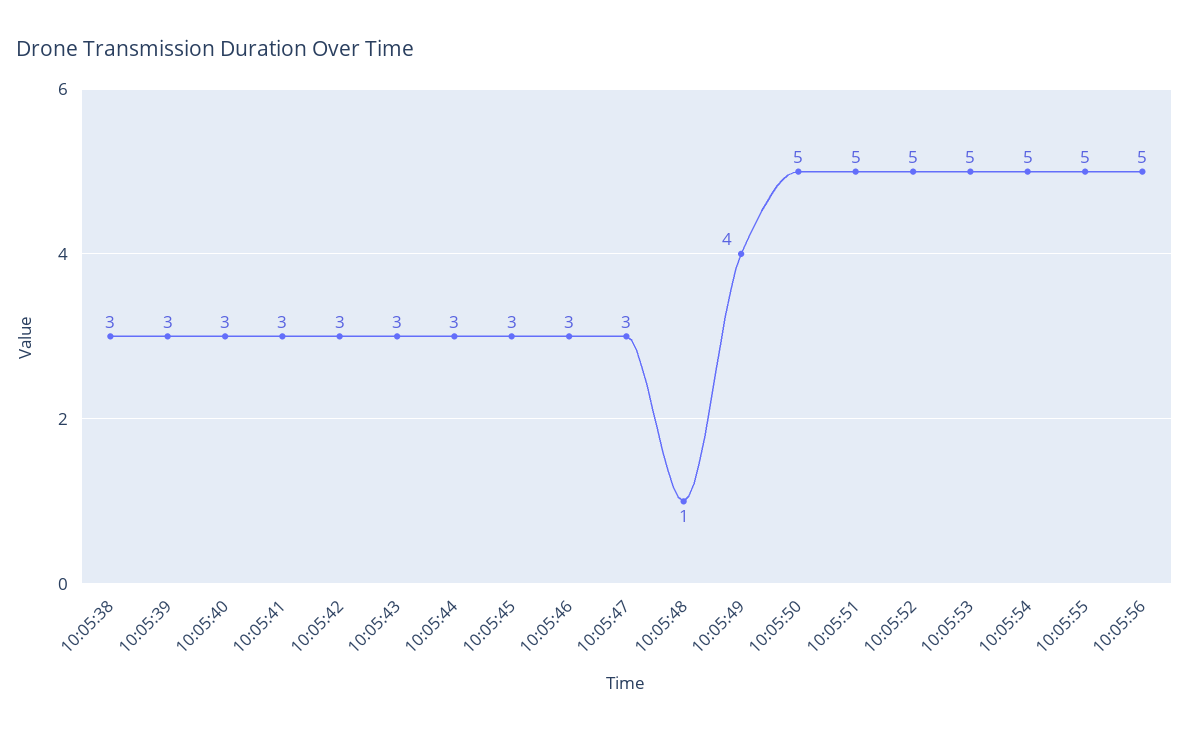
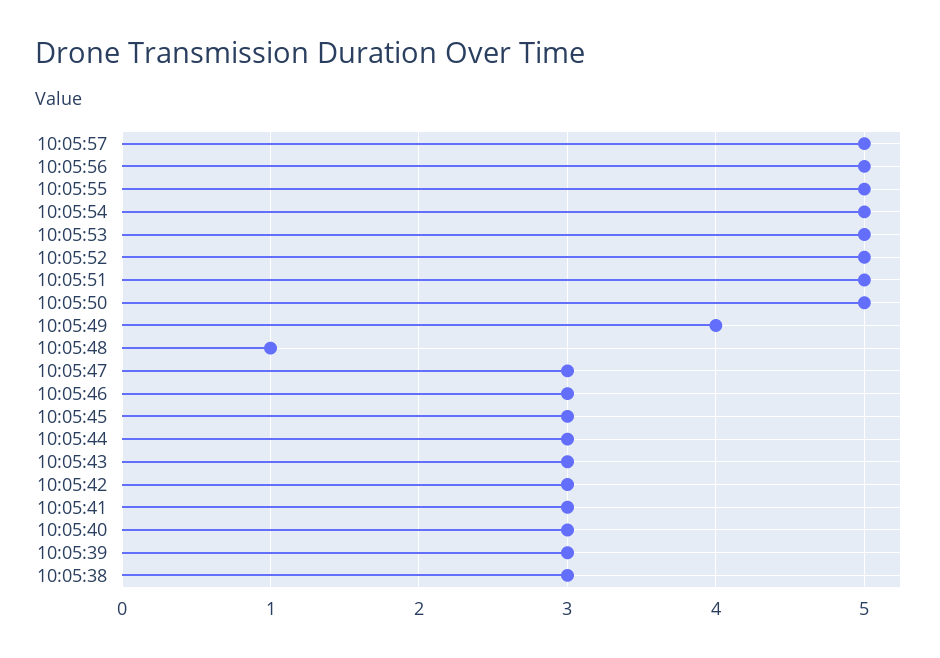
  {
    "10:05:38": 3,
    "10:05:39": 3,
    "10:05:40": 3,
    "10:05:41": 3,
    "10:05:42": 3,
    "10:05:43": 3,
    "10:05:44": 3,
    "10:05:45": 3,
    "10:05:46": 3,
    "10:05:47": 3,
    "10:05:48": 1,
    "10:05:49": 4,
    "10:05:50": 5,
    "10:05:51": 5,
    "10:05:52": 5,
    "10:05:53": 5,
    "10:05:54": 5,
    "10:05:55": 5,
-   "10:05:56": 5
+   "10:05:56": 5,
+   "10:05:57": 5
  }

